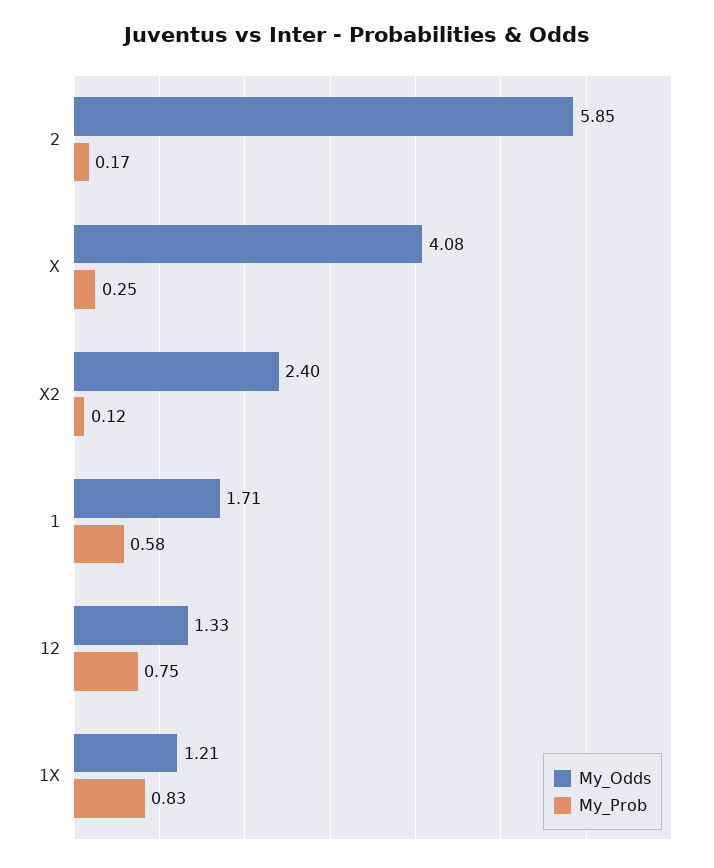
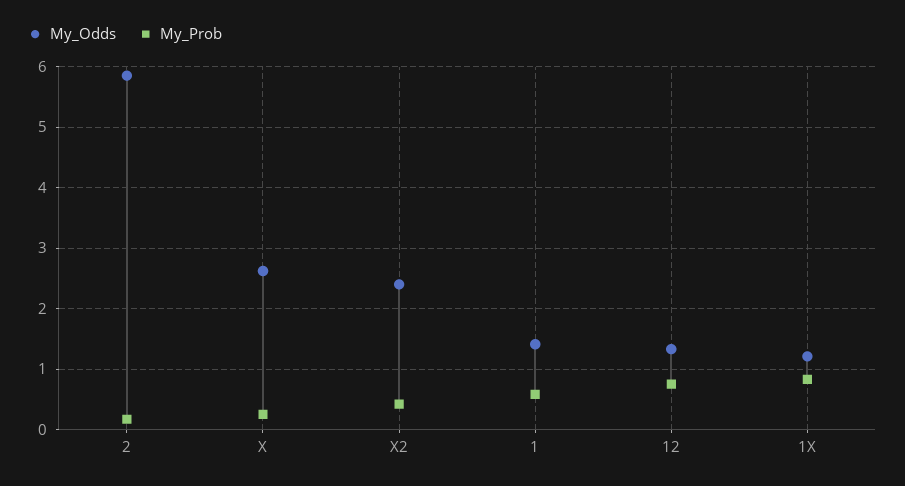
  {
    "My_Odds": {
      "2": 5.85,
-     "X": 4.08,
+     "X": 2.6,
      "X2": 2.4,
-     "1": 1.71,
+     "1": 1.4,
      "12": 1.33,
      "1X": 1.21
    },
    "My_Prob": {
      "2": 0.17,
      "X": 0.25,
-     "X2": 0.12,
+     "X2": 0.4,
      "1": 0.58,
      "12": 0.75,
      "1X": 0.83
    }
  }

